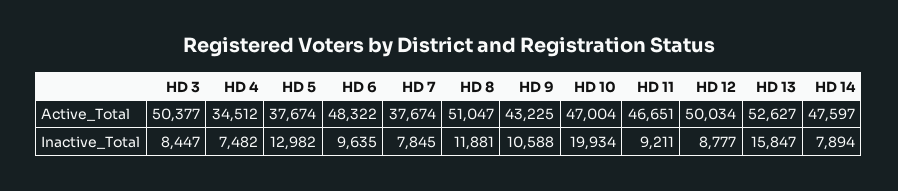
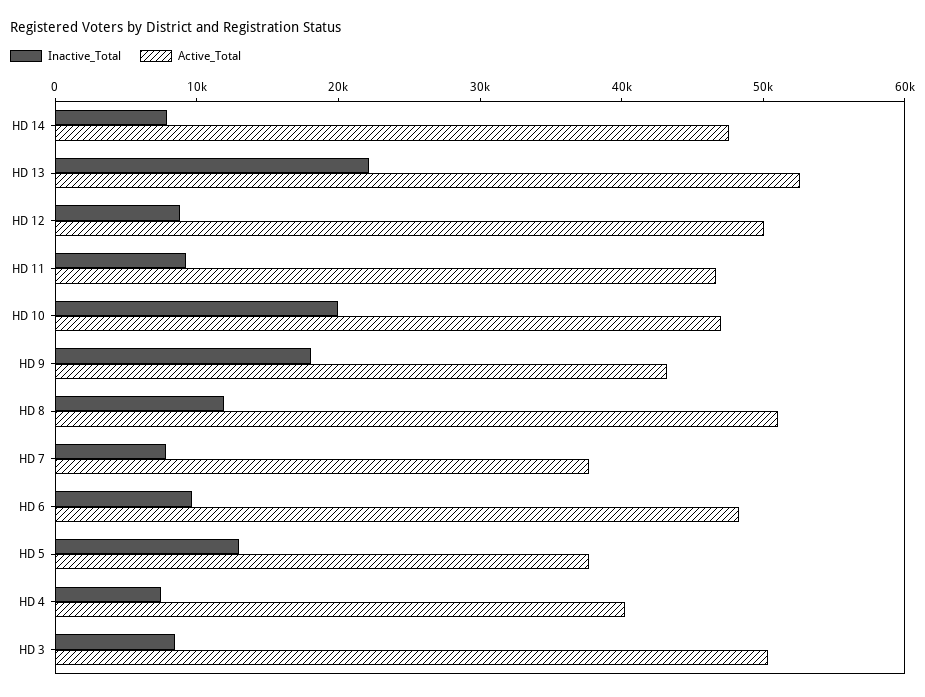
  {
    "Active_Total": {
      "HD 3": 50377,
-     "HD 4": 34512,
+     "HD 4": 40000,
      "HD 5": 37674,
      "HD 6": 48322,
      "HD 7": 37674,
      "HD 8": 51047,
      "HD 9": 43225,
      "HD 10": 47004,
      "HD 11": 46651,
      "HD 12": 50034,
      "HD 13": 52627,
      "HD 14": 47597
    },
    "Inactive_Total": {
      "HD 3": 8447,
      "HD 4": 7482,
      "HD 5": 12982,
      "HD 6": 9635,
      "HD 7": 7845,
      "HD 8": 11881,
-     "HD 9": 10588,
+     "HD 9": 18000,
      "HD 10": 19934,
      "HD 11": 9211,
      "HD 12": 8777,
-     "HD 13": 15847,
+     "HD 13": 22000,
      "HD 14": 7894
    }
  }

